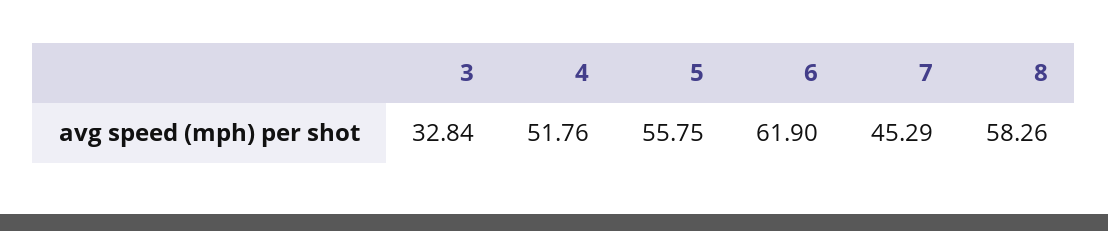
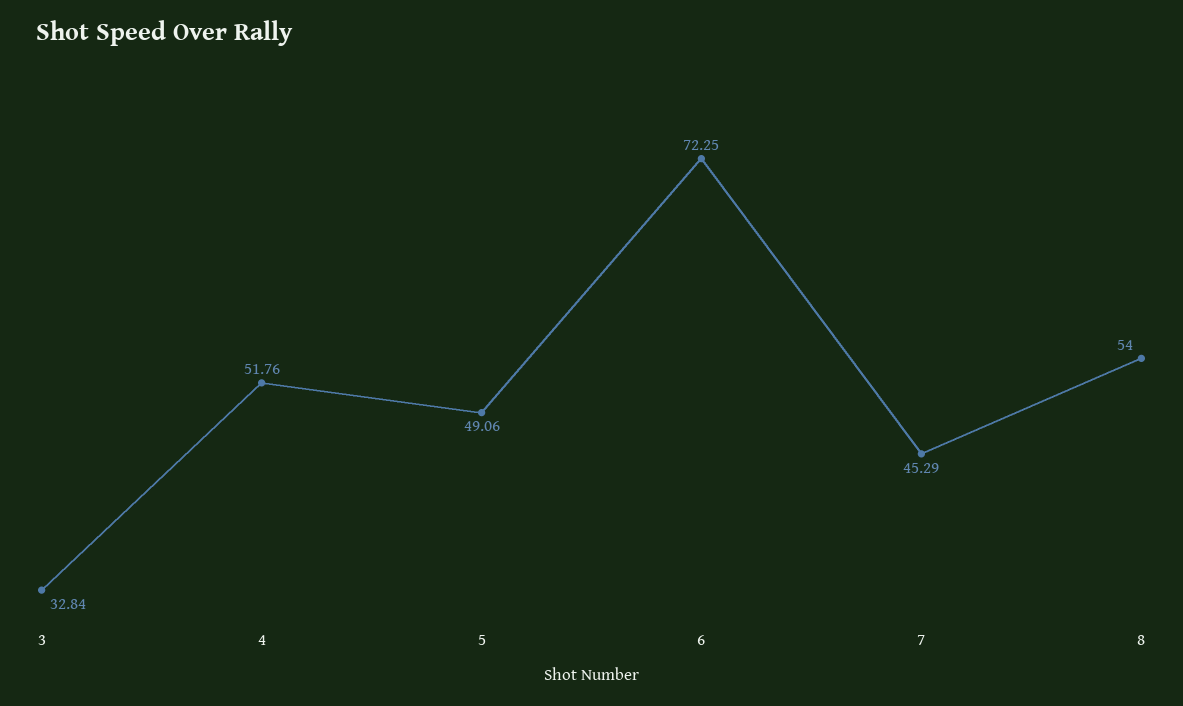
  {
    "3": 32.84,
    "4": 51.76,
-   "5": 55.75,
+   "5": 49.06,
-   "6": 61.9,
+   "6": 72.25,
    "7": 45.29,
-   "8": 58.26
+   "8": 54
  }

